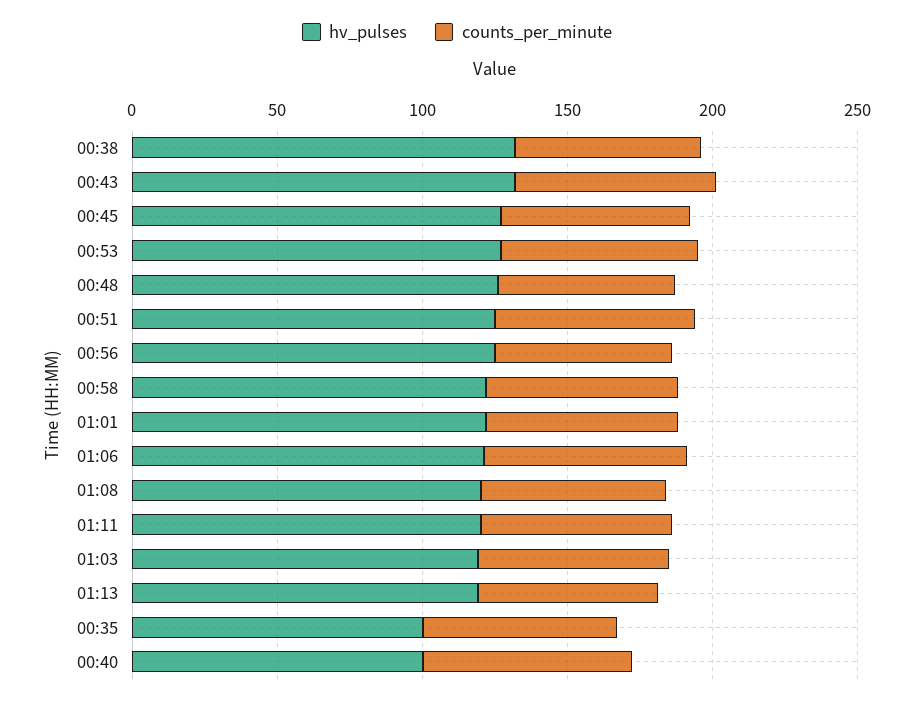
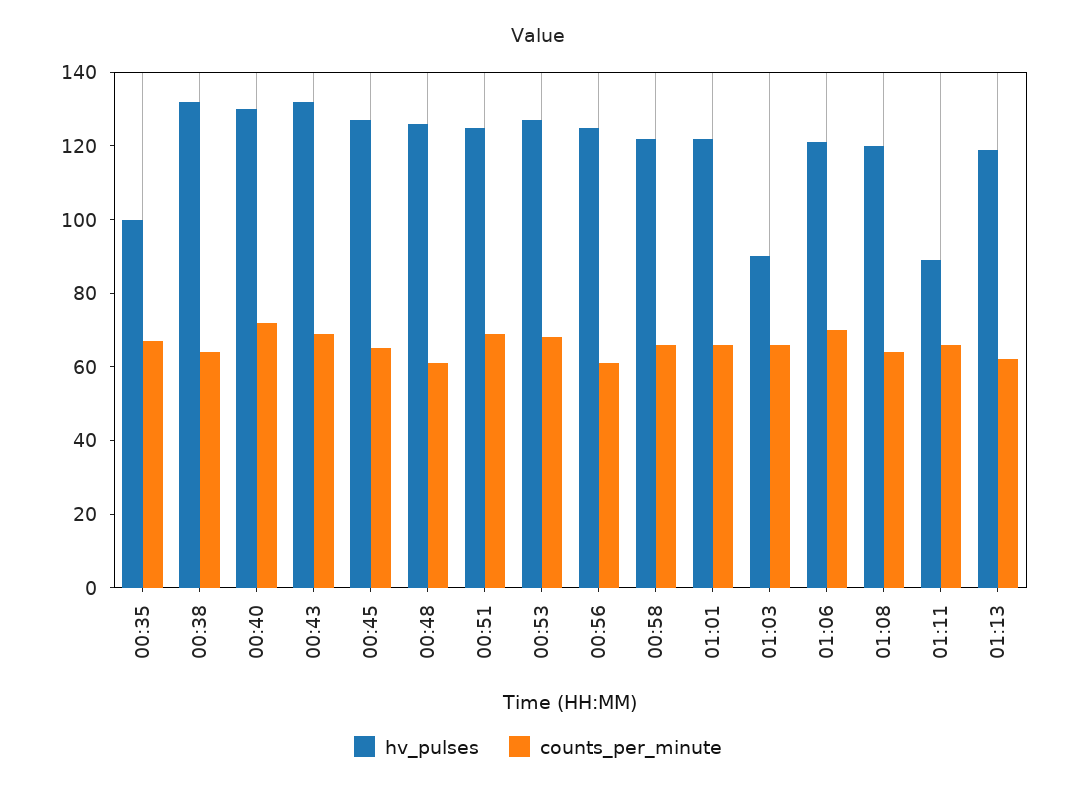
  {
    "hv_pulses": {
      "00:38": 130,
      "00:43": 130,
      "00:45": 125,
      "00:53": 125,
      "00:48": 125,
      "00:51": 125,
      "00:56": 125,
      "00:58": 120,
      "01:01": 120,
      "01:06": 120,
      "01:08": 120,
-     "01:11": 120,
+     "01:11": 90,
-     "01:03": 120,
+     "01:03": 90,
      "01:13": 120,
      "00:35": 100,
-     "00:40": 100
+     "00:40": 130
    },
    "counts_per_minute": {
      "00:38": 65,
      "00:43": 70,
      "00:45": 65,
      "00:53": 70,
      "00:48": 60,
      "00:51": 70,
      "00:56": 60,
      "00:58": 65,
      "01:01": 65,
      "01:06": 70,
      "01:08": 65,
      "01:11": 65,
      "01:03": 65,
      "01:13": 60,
      "00:35": 65,
      "00:40": 70
    }
  }

